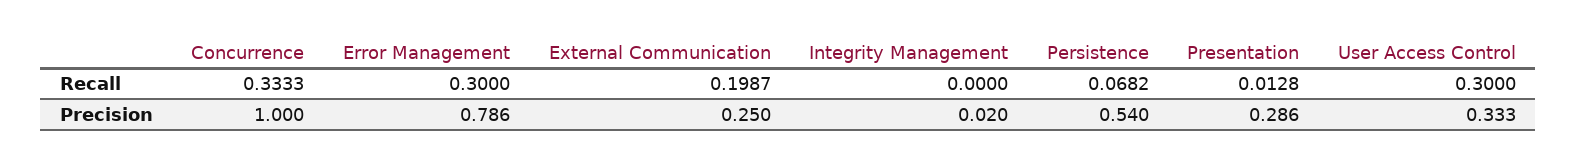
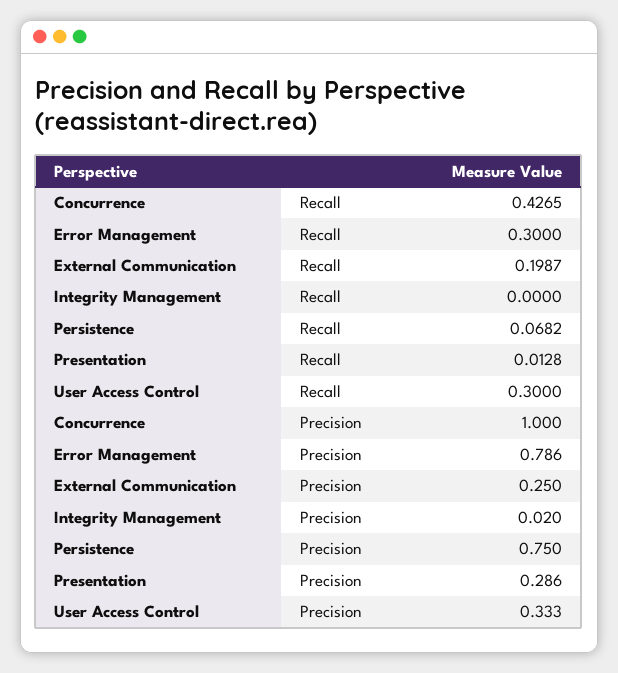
  {
    "Concurrence": {
-     "Recall": 0.3333,
+     "Recall": 0.4265,
      "Precision": 1
    },
    "Error Management": {
      "Recall": 0.3,
      "Precision": 0.786
    },
    "External Communication": {
      "Recall": 0.1987,
      "Precision": 0.25
    },
    "Integrity Management": {
      "Recall": 0,
      "Precision": 0.02
    },
    "Persistence": {
      "Recall": 0.0682,
-     "Precision": 0.54
+     "Precision": 0.75
    },
    "Presentation": {
      "Recall": 0.0128,
      "Precision": 0.286
    },
    "User Access Control": {
      "Recall": 0.3,
      "Precision": 0.333
    }
  }

